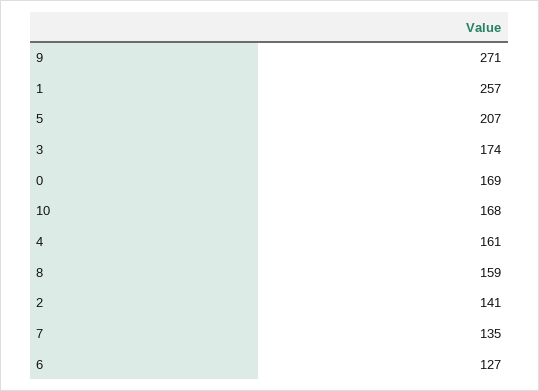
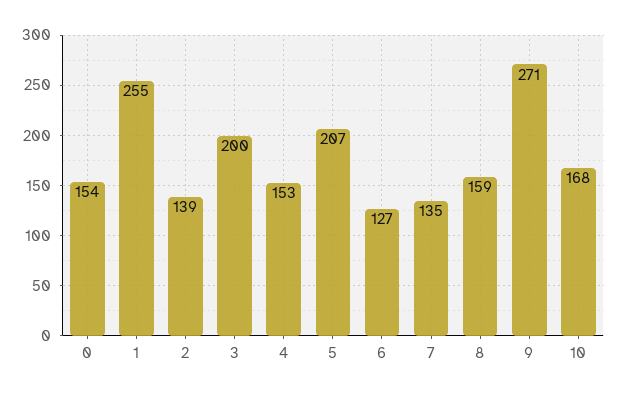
  {
    "9": 271,
-   "1": 257,
+   "1": 255,
    "5": 207,
-   "3": 174,
+   "3": 200,
-   "0": 169,
+   "0": 154,
    "10": 168,
-   "4": 161,
+   "4": 153,
    "8": 159,
-   "2": 141,
+   "2": 139,
    "7": 135,
    "6": 127
  }

